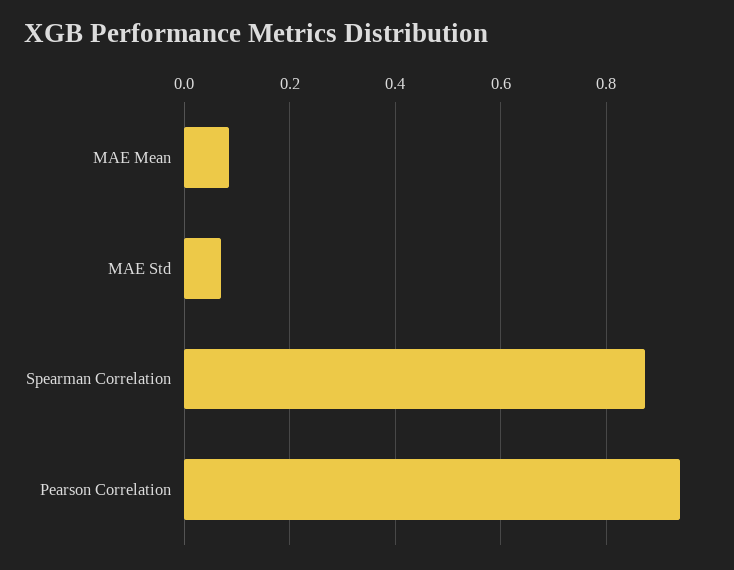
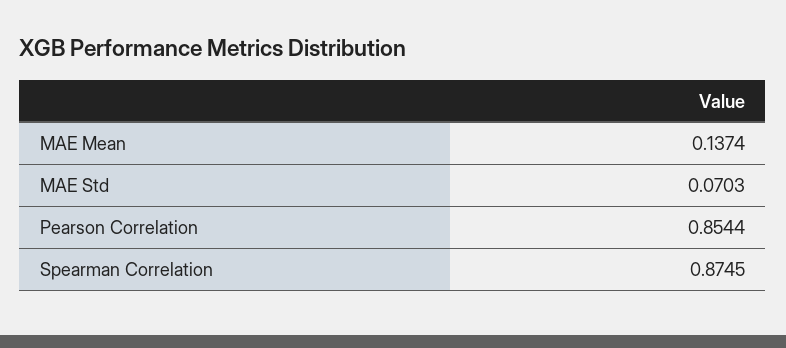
  {
-   "MAE Mean": 0.08,
+   "MAE Mean": 0.1374,
    "MAE Std": 0.0703,
    "Spearman Correlation": 0.8745,
-   "Pearson Correlation": 0.94
+   "Pearson Correlation": 0.8544
  }

